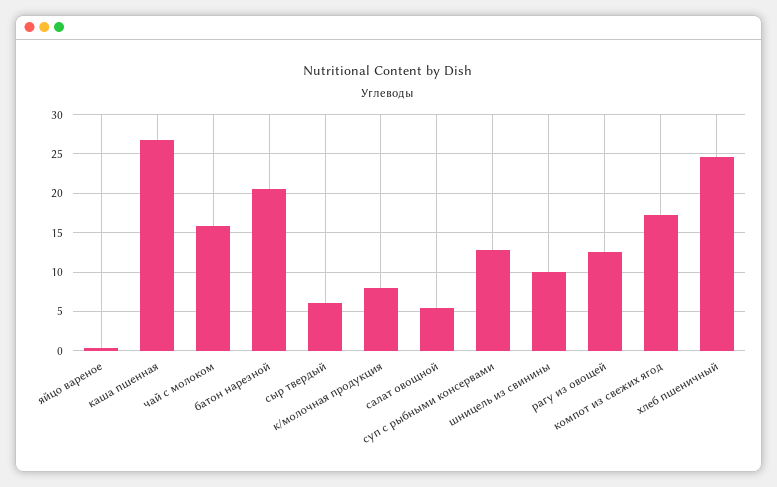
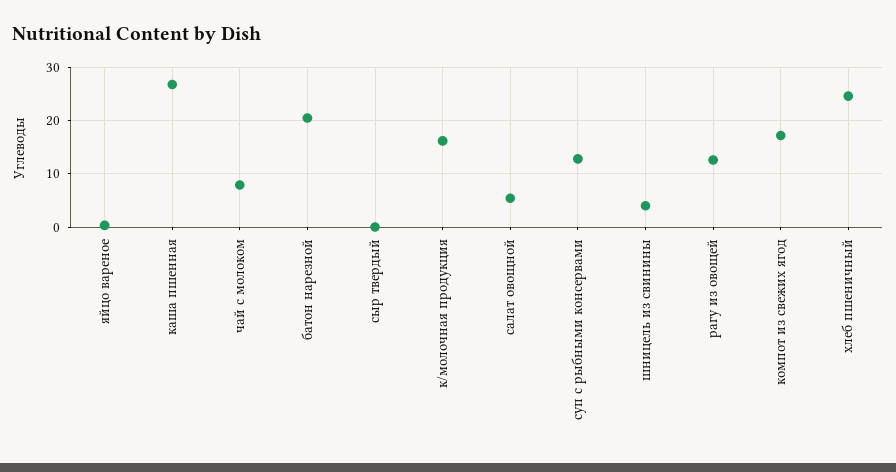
  {
    "яйцо вареное": 0,
    "каша пшенная": 27,
-   "чай с молоком": 16,
+   "чай с молоком": 8,
    "батон нарезной": 21,
-   "сыр твердый": 6,
+   "сыр твердый": 0,
-   "к/молочная продукция": 8,
+   "к/молочная продукция": 16,
    "салат овощной": 5,
    "суп с рыбными консервами": 13,
-   "шницель из свинины": 10,
+   "шницель из свинины": 4,
    "рагу из овощей": 13,
    "компот из свежих ягод": 17,
    "хлеб пшеничный": 25
  }

